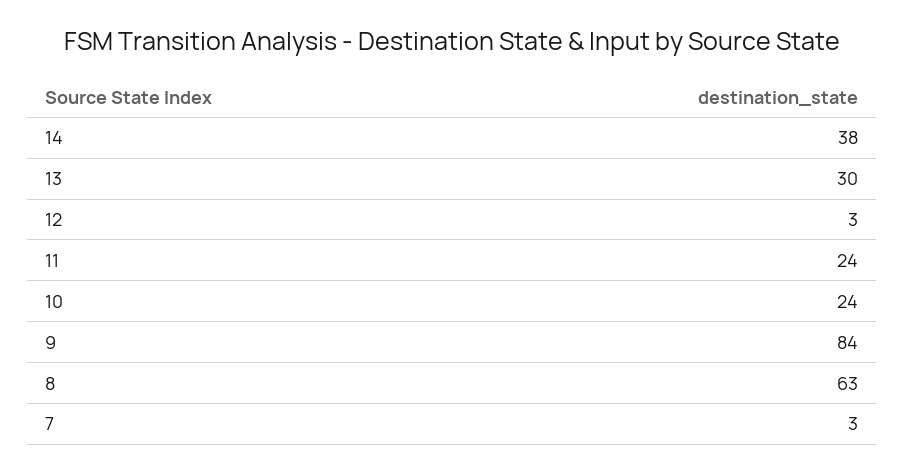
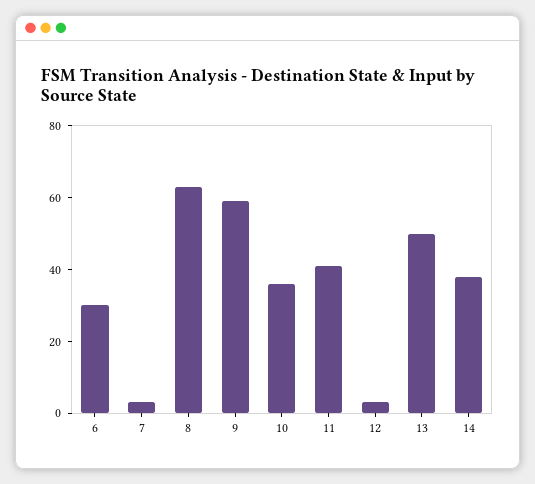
  {
    "14": 38,
-   "13": 30,
+   "13": 50,
    "12": 3,
-   "11": 24,
+   "11": 40,
-   "10": 24,
+   "10": 35,
-   "9": 84,
+   "9": 60,
    "8": 63,
-   "7": 3
+   "7": 3,
+   "6": 30
  }

